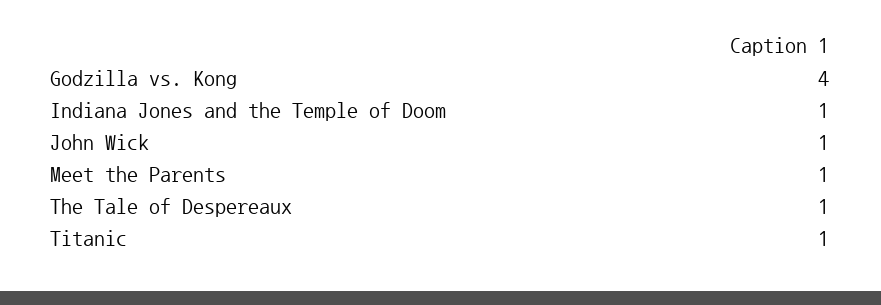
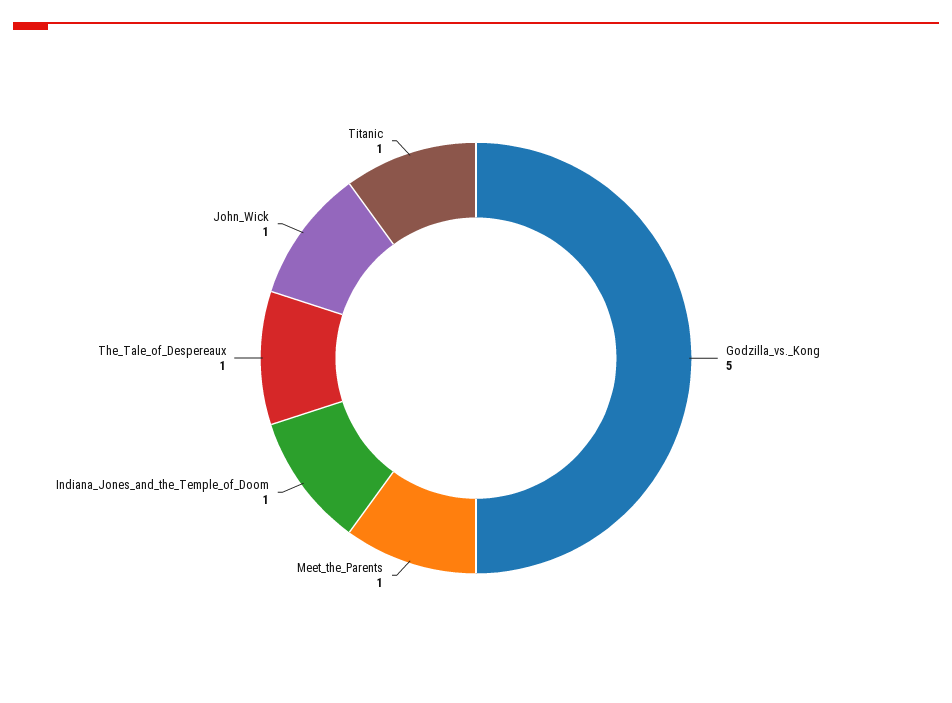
  {
-   "Godzilla vs. Kong": 4,
+   "Godzilla vs. Kong": 5,
    "Indiana Jones and the Temple of Doom": 1,
    "John Wick": 1,
    "Meet the Parents": 1,
    "The Tale of Despereaux": 1,
    "Titanic": 1
  }

